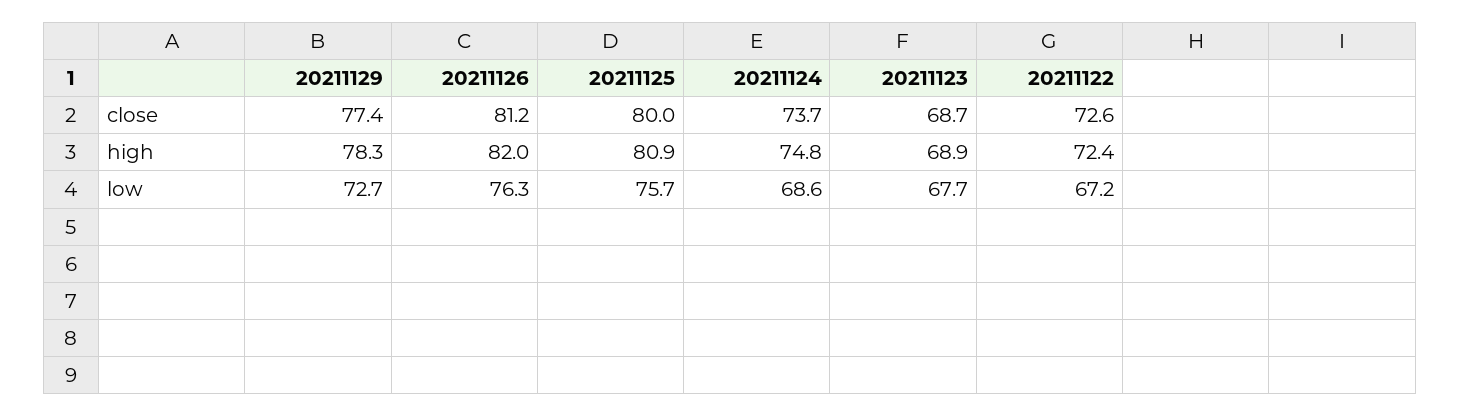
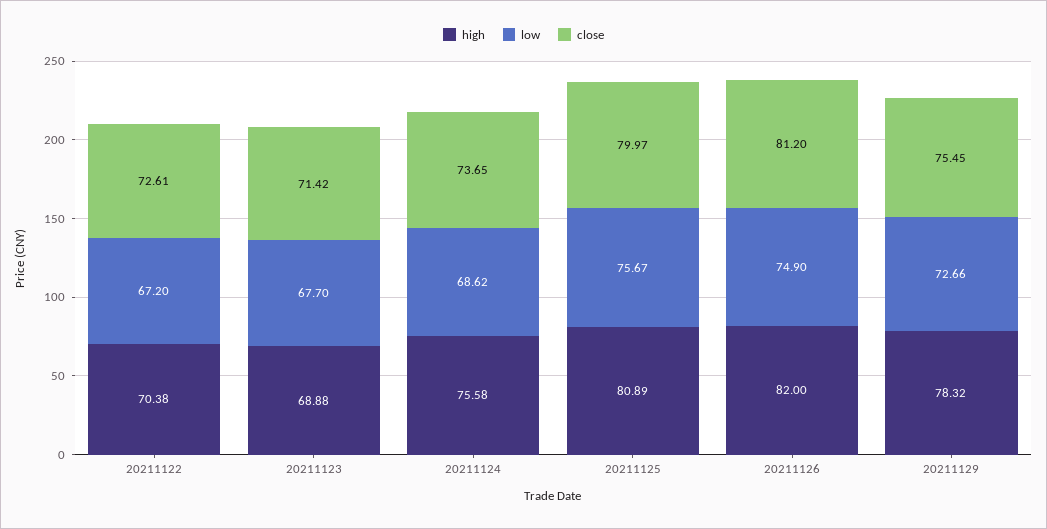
  {
    "close": {
-     "20211129": 77.4,
+     "20211129": 75.45,
      "20211126": 81.2,
      "20211125": 79.97,
      "20211124": 73.65,
-     "20211123": 68.7,
+     "20211123": 71.42,
      "20211122": 72.61
    },
    "high": {
      "20211129": 78.32,
      "20211126": 82,
      "20211125": 80.89,
-     "20211124": 74.8,
+     "20211124": 75.58,
      "20211123": 68.88,
-     "20211122": 72.4
+     "20211122": 70.38
    },
    "low": {
      "20211129": 72.66,
-     "20211126": 76.3,
+     "20211126": 74.9,
      "20211125": 75.67,
      "20211124": 68.62,
      "20211123": 67.7,
      "20211122": 67.2
    }
  }

